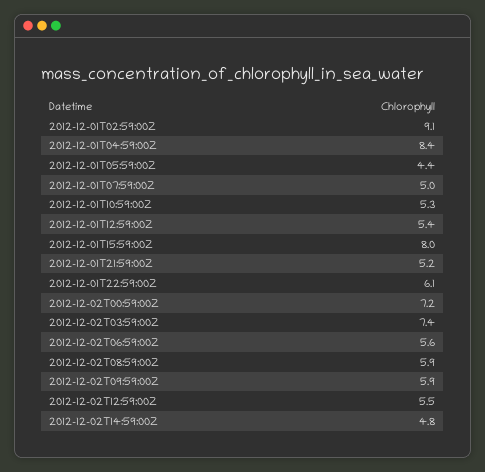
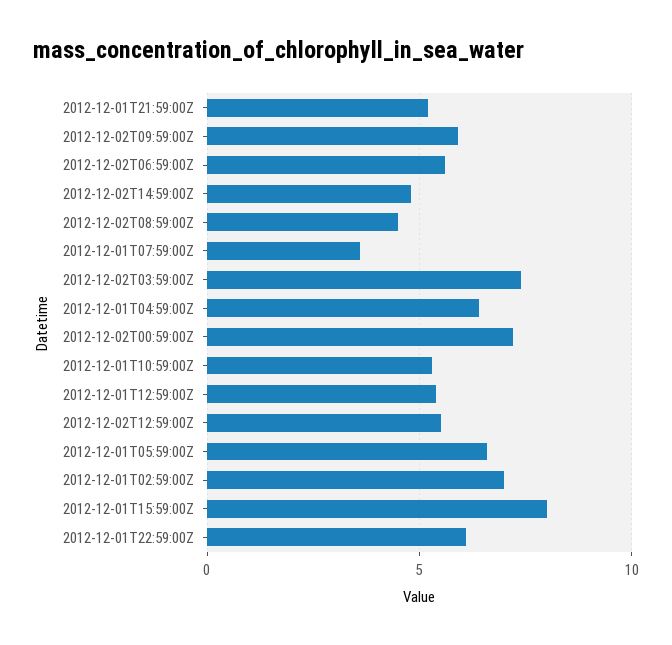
  {
-   "2012-12-01T02:59:00Z": 9.1,
+   "2012-12-01T02:59:00Z": 7,
-   "2012-12-01T04:59:00Z": 8.4,
+   "2012-12-01T04:59:00Z": 6.5,
-   "2012-12-01T05:59:00Z": 4.4,
+   "2012-12-01T05:59:00Z": 6.5,
-   "2012-12-01T07:59:00Z": 5,
+   "2012-12-01T07:59:00Z": 3.5,
    "2012-12-01T10:59:00Z": 5.3,
    "2012-12-01T12:59:00Z": 5.4,
    "2012-12-01T15:59:00Z": 8,
    "2012-12-01T21:59:00Z": 5.2,
    "2012-12-01T22:59:00Z": 6.1,
    "2012-12-02T00:59:00Z": 7.2,
    "2012-12-02T03:59:00Z": 7.4,
    "2012-12-02T06:59:00Z": 5.6,
-   "2012-12-02T08:59:00Z": 5.9,
+   "2012-12-02T08:59:00Z": 4.5,
    "2012-12-02T09:59:00Z": 5.9,
    "2012-12-02T12:59:00Z": 5.5,
    "2012-12-02T14:59:00Z": 4.8
  }

